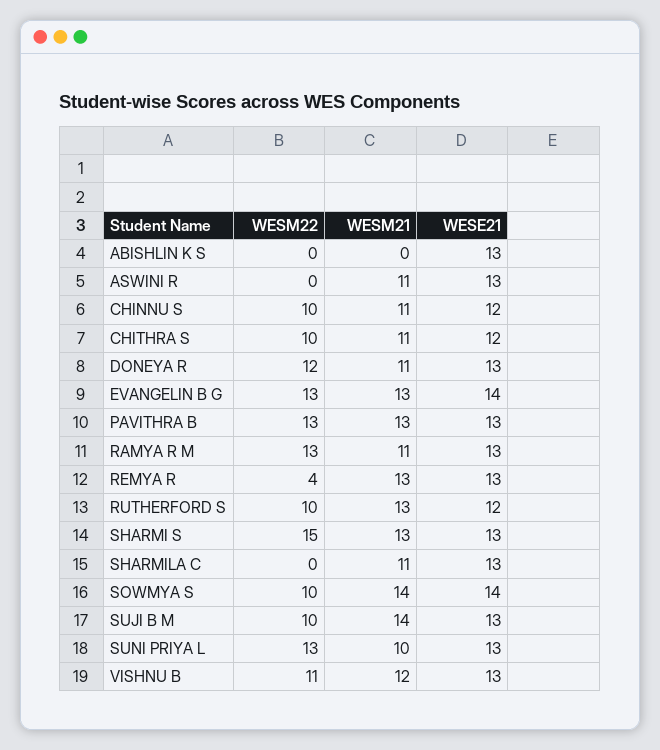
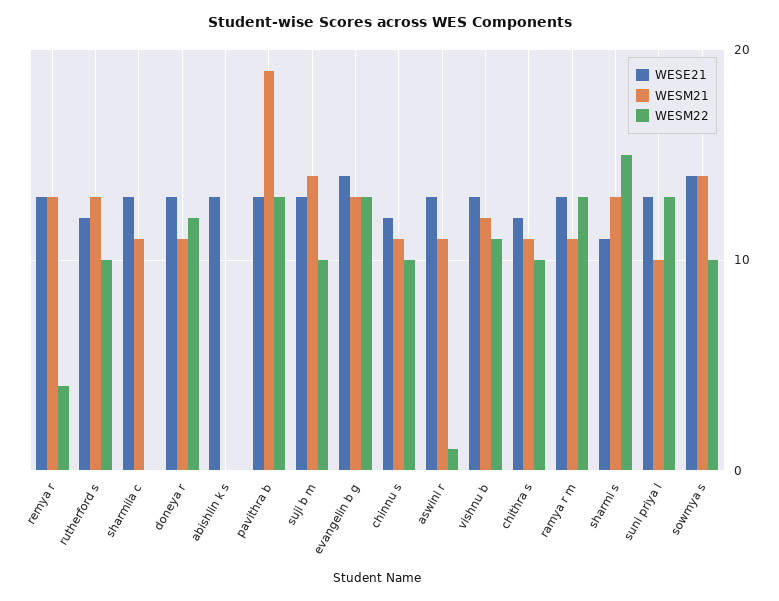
  {
    "WESM22": {
      "ABISHLIN K S": 0,
-     "ASWINI R": 0,
+     "ASWINI R": 1,
      "CHINNU S": 10,
      "CHITHRA S": 10,
      "DONEYA R": 12,
      "EVANGELIN B G": 13,
      "PAVITHRA B": 13,
      "RAMYA R M": 13,
      "REMYA R": 4,
      "RUTHERFORD S": 10,
      "SHARMI S": 15,
      "SHARMILA C": 0,
      "SOWMYA S": 10,
      "SUJI B M": 10,
      "SUNI PRIYA L": 13,
      "VISHNU B": 11
    },
    "WESM21": {
      "ABISHLIN K S": 0,
      "ASWINI R": 11,
      "CHINNU S": 11,
      "CHITHRA S": 11,
      "DONEYA R": 11,
      "EVANGELIN B G": 13,
-     "PAVITHRA B": 13,
+     "PAVITHRA B": 19,
      "RAMYA R M": 11,
      "REMYA R": 13,
      "RUTHERFORD S": 13,
      "SHARMI S": 13,
      "SHARMILA C": 11,
      "SOWMYA S": 14,
      "SUJI B M": 14,
      "SUNI PRIYA L": 10,
      "VISHNU B": 12
    },
    "WESE21": {
      "ABISHLIN K S": 13,
      "ASWINI R": 13,
      "CHINNU S": 12,
      "CHITHRA S": 12,
      "DONEYA R": 13,
      "EVANGELIN B G": 14,
      "PAVITHRA B": 13,
      "RAMYA R M": 13,
      "REMYA R": 13,
      "RUTHERFORD S": 12,
-     "SHARMI S": 13,
+     "SHARMI S": 11,
      "SHARMILA C": 13,
      "SOWMYA S": 14,
      "SUJI B M": 13,
      "SUNI PRIYA L": 13,
      "VISHNU B": 13
    }
  }

